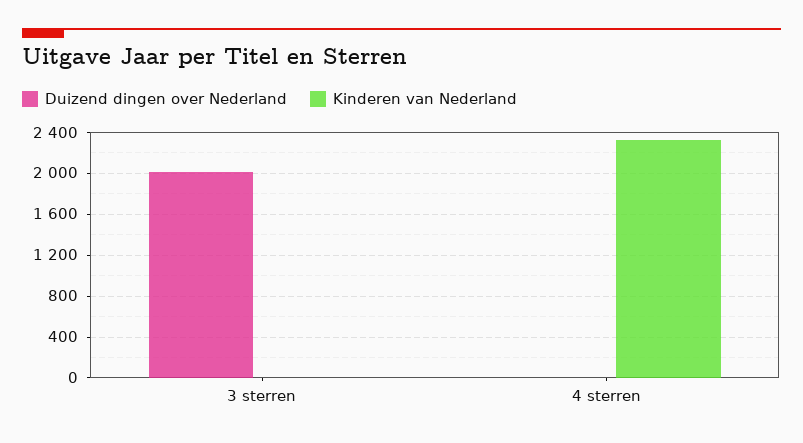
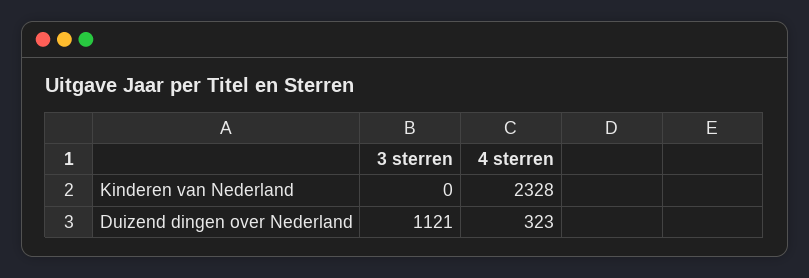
  {
    "Duizend dingen over Nederland": {
-     "3 sterren": 2000,
+     "3 sterren": 1121,
-     "4 sterren": 0
+     "4 sterren": 323
    },
    "Kinderen van Nederland": {
      "3 sterren": 0,
      "4 sterren": 2328
    }
  }

